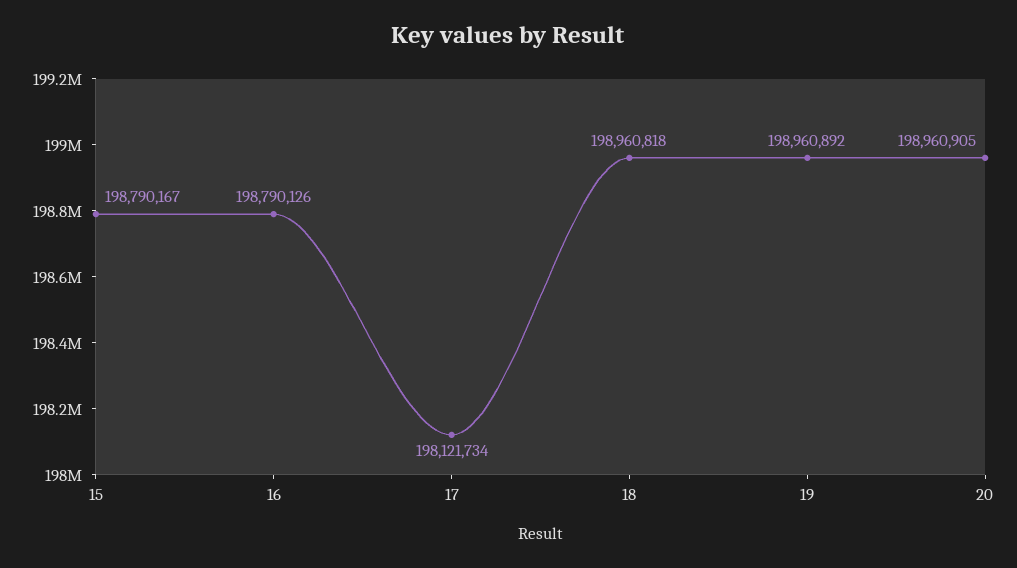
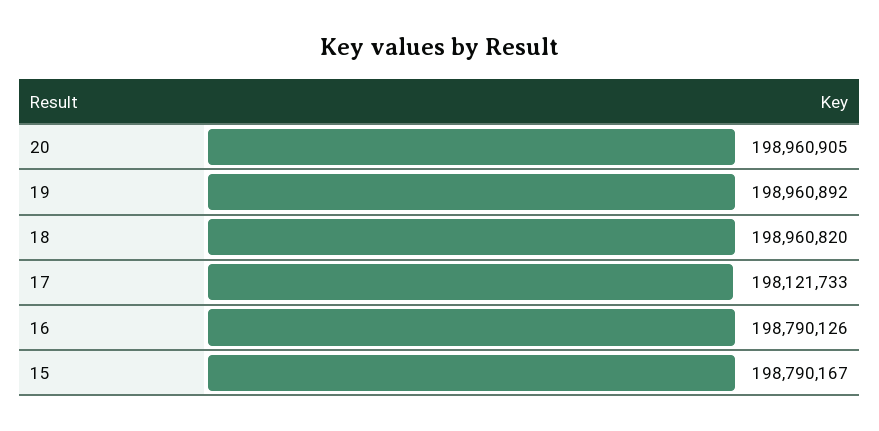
  {
    "15": 198790167,
    "16": 198790126,
-   "17": 198121734,
+   "17": 198121733,
-   "18": 198960818,
+   "18": 198960820,
    "19": 198960892,
    "20": 198960905
  }

